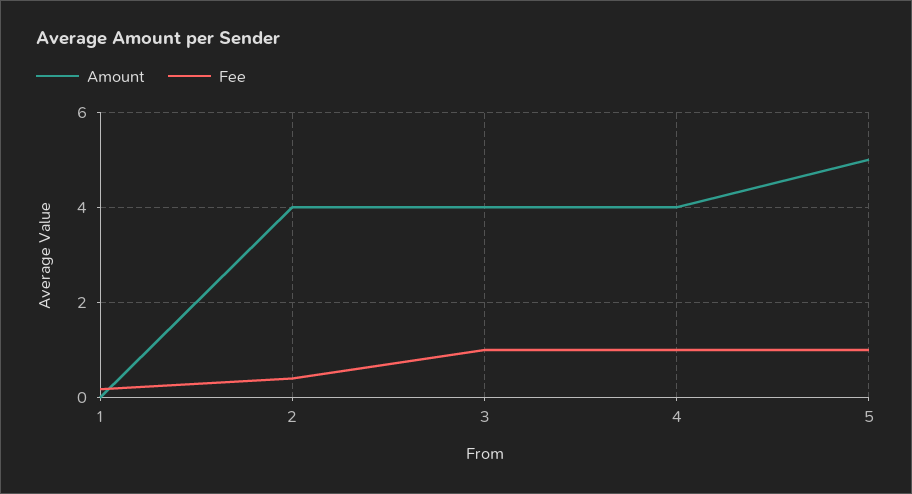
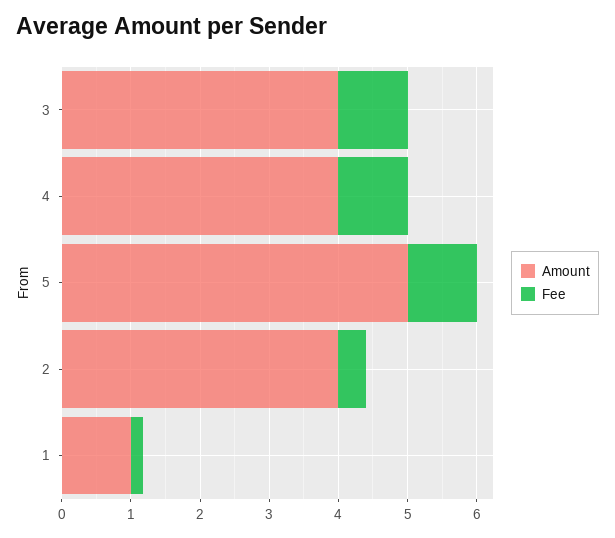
  {
    "Amount": {
-     "1": 0,
+     "1": 1,
      "2": 4,
      "3": 4,
      "4": 4,
      "5": 5
    },
    "Fee": {
      "1": 0.2,
      "2": 0.4,
      "3": 1,
      "4": 1,
      "5": 1
    }
  }

